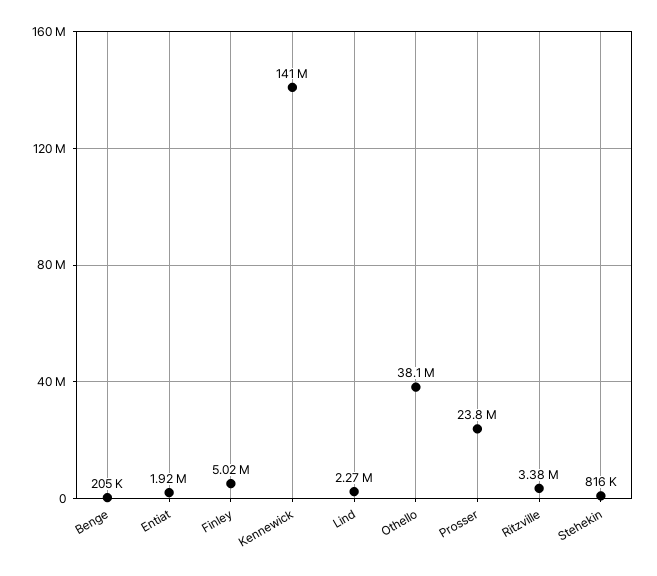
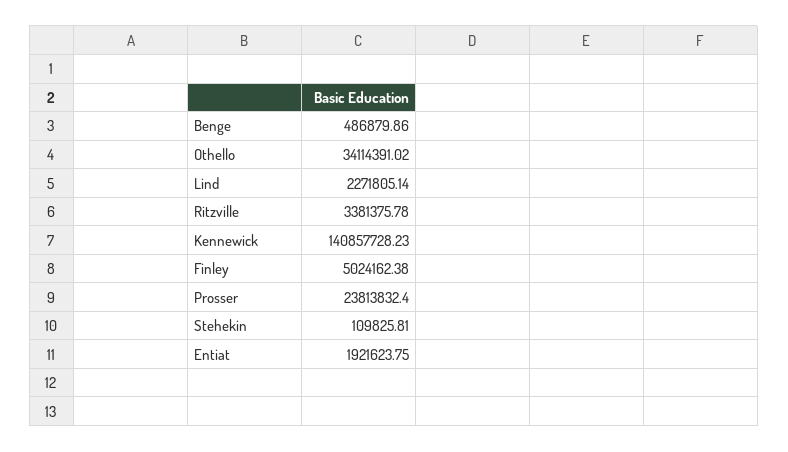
  {
-   "Benge": 205000,
+   "Benge": 486879.86,
    "Entiat": 1921623.75,
    "Finley": 5024162.38,
    "Kennewick": 140857728.23,
    "Lind": 2271805.14,
-   "Othello": 38100000,
+   "Othello": 34114391.02,
    "Prosser": 23813832.4,
    "Ritzville": 3381375.78,
-   "Stehekin": 816000
+   "Stehekin": 109825.81
  }

